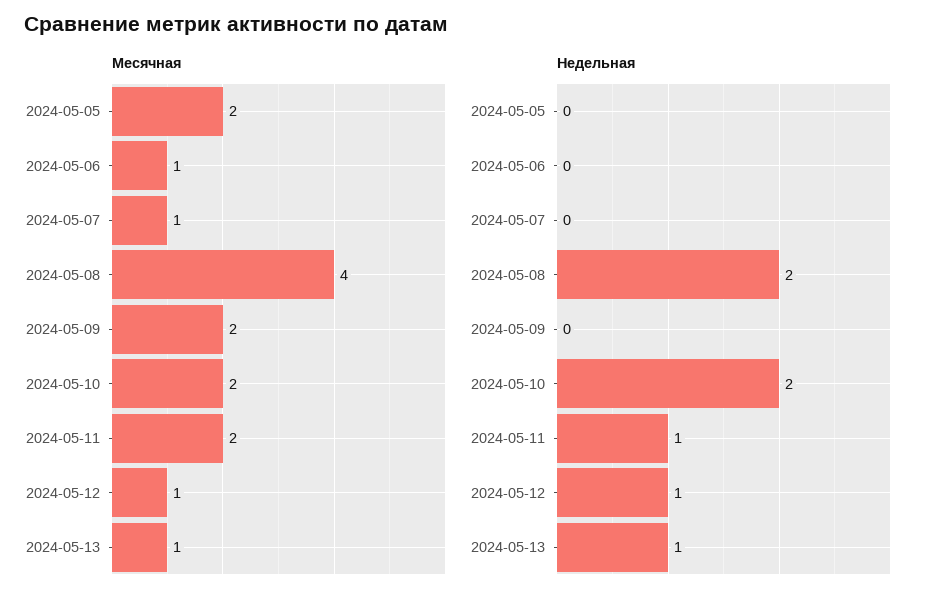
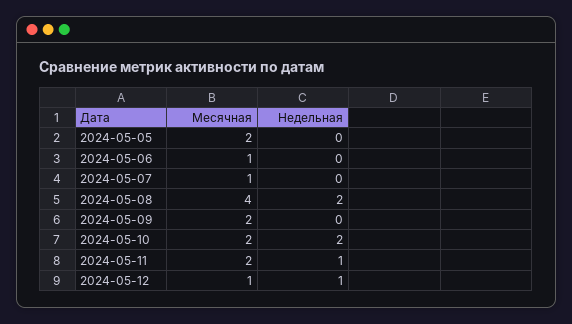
  {
    "Месячная": {
      "2024-05-05": 2,
      "2024-05-06": 1,
      "2024-05-07": 1,
      "2024-05-08": 4,
      "2024-05-09": 2,
      "2024-05-10": 2,
      "2024-05-11": 2,
-     "2024-05-12": 1,
+     "2024-05-12": 1
-     "2024-05-13": 1
    },
    "Недельная": {
      "2024-05-05": 0,
      "2024-05-06": 0,
      "2024-05-07": 0,
      "2024-05-08": 2,
      "2024-05-09": 0,
      "2024-05-10": 2,
      "2024-05-11": 1,
-     "2024-05-12": 1,
+     "2024-05-12": 1
-     "2024-05-13": 1
    }
  }

